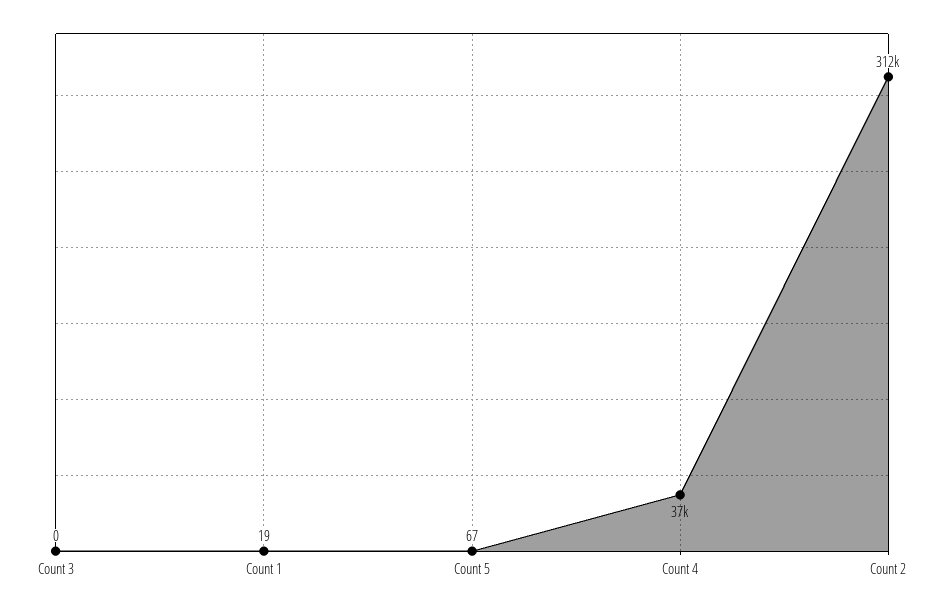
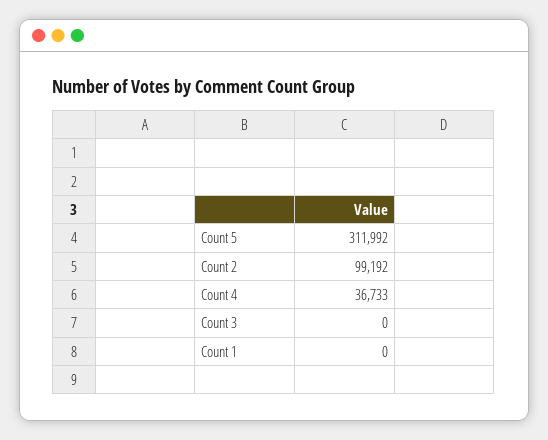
  {
    "Count 3": 0,
-   "Count 1": 19,
+   "Count 1": 0,
-   "Count 5": 67,
+   "Count 5": 311992,
    "Count 4": 36733,
-   "Count 2": 312000
+   "Count 2": 99192
  }

